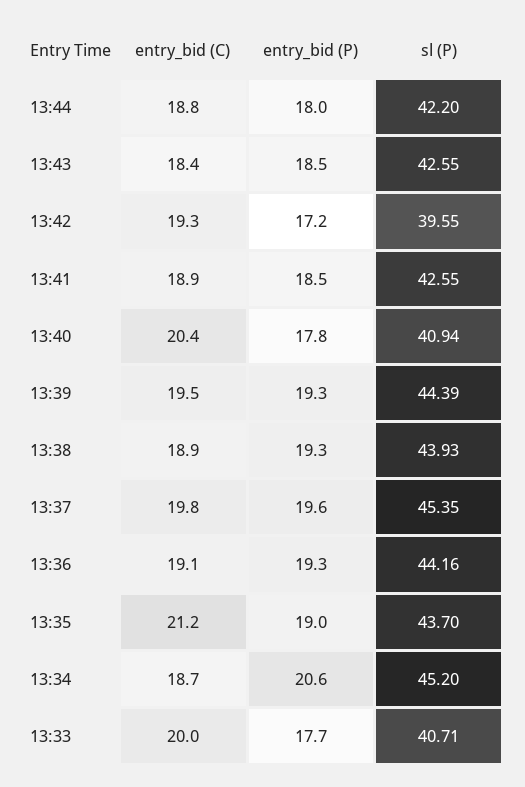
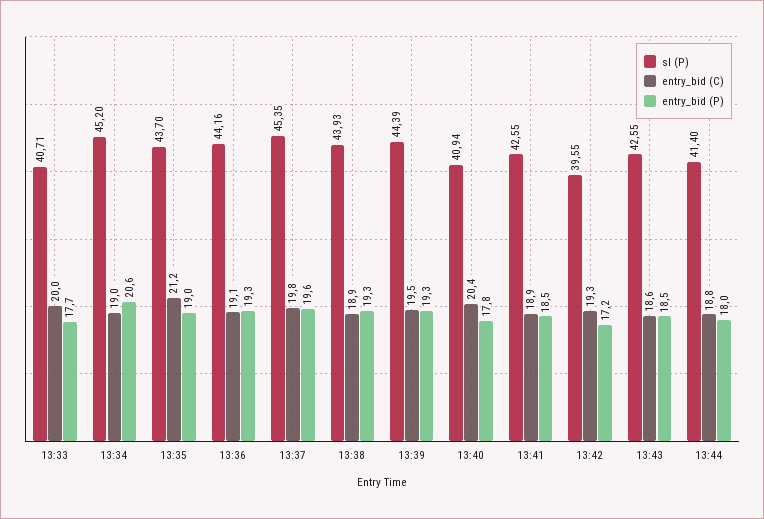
  {
    "entry_bid (C)": {
      "13:44": 18.8,
-     "13:43": 18.4,
+     "13:43": 18.6,
      "13:42": 19.3,
      "13:41": 18.9,
      "13:40": 20.4,
      "13:39": 19.5,
      "13:38": 18.9,
      "13:37": 19.8,
      "13:36": 19.1,
      "13:35": 21.2,
-     "13:34": 18.7,
+     "13:34": 19,
      "13:33": 20
    },
    "entry_bid (P)": {
      "13:44": 18,
      "13:43": 18.5,
      "13:42": 17.2,
      "13:41": 18.5,
      "13:40": 17.8,
      "13:39": 19.3,
      "13:38": 19.3,
      "13:37": 19.6,
      "13:36": 19.3,
      "13:35": 19,
      "13:34": 20.6,
      "13:33": 17.7
    },
    "sl (P)": {
-     "13:44": 42.2,
+     "13:44": 41.4,
      "13:43": 42.55,
      "13:42": 39.55,
      "13:41": 42.55,
      "13:40": 40.94,
      "13:39": 44.39,
      "13:38": 43.93,
      "13:37": 45.35,
      "13:36": 44.16,
      "13:35": 43.7,
      "13:34": 45.2,
      "13:33": 40.71
    }
  }

